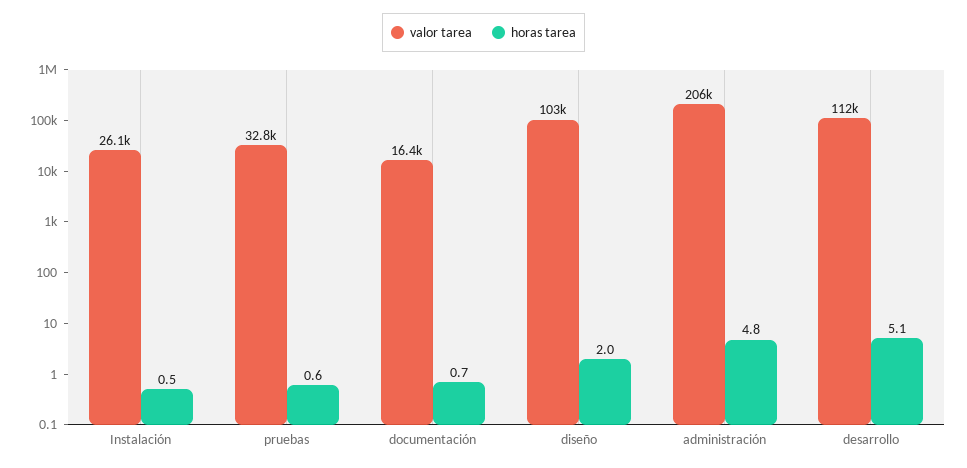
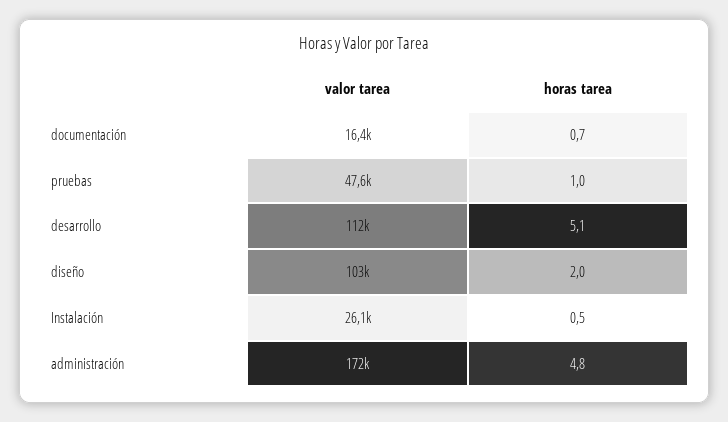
  {
    "valor tarea": {
      "Instalación": 26100,
-     "pruebas": 32800,
+     "pruebas": 47600,
      "documentación": 16400,
      "diseño": 103000,
-     "administración": 206000,
+     "administración": 172000,
      "desarrollo": 112000
    },
    "horas tarea": {
      "Instalación": 0.5,
-     "pruebas": 0.6,
+     "pruebas": 1,
      "documentación": 0.7,
      "diseño": 2,
      "administración": 4.8,
      "desarrollo": 5.1
    }
  }

